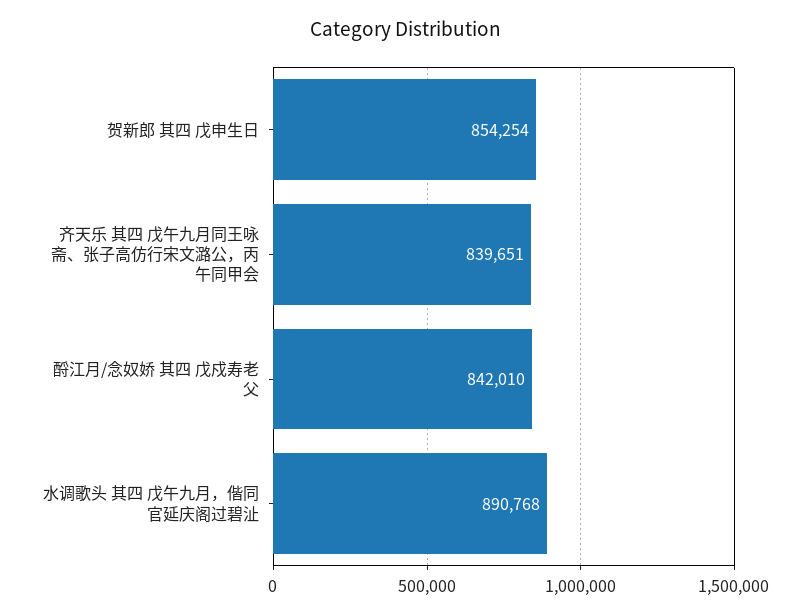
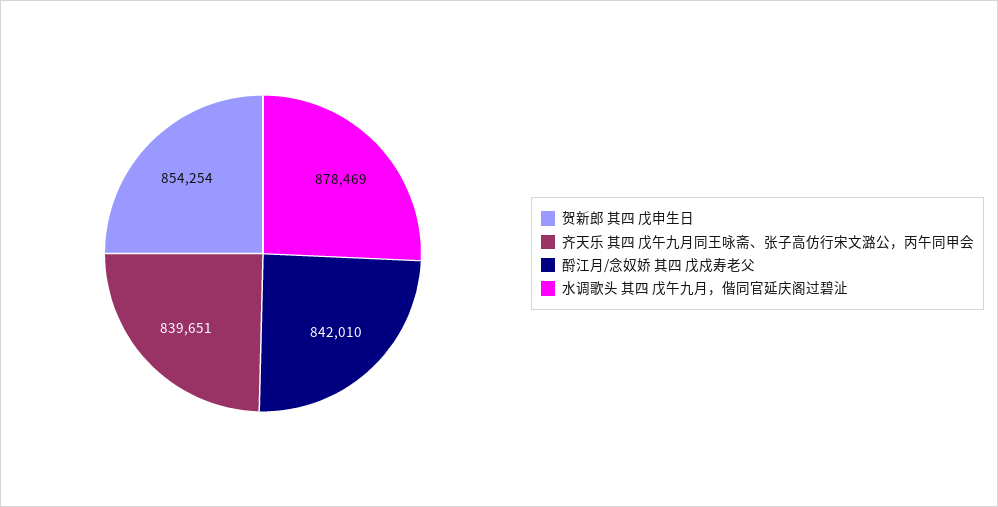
  {
    "贺新郎 其四 戊申生日": 854254,
    "齐天乐 其四 戊午九月同王咏斋、张子高仿行宋文潞公，丙午同甲会": 839651,
    "酹江月/念奴娇 其四 戊戍寿老父": 842010,
-   "水调歌头 其四 戊午九月，偕同官延庆阁过碧沚": 890768
+   "水调歌头 其四 戊午九月，偕同官延庆阁过碧沚": 878469
  }

